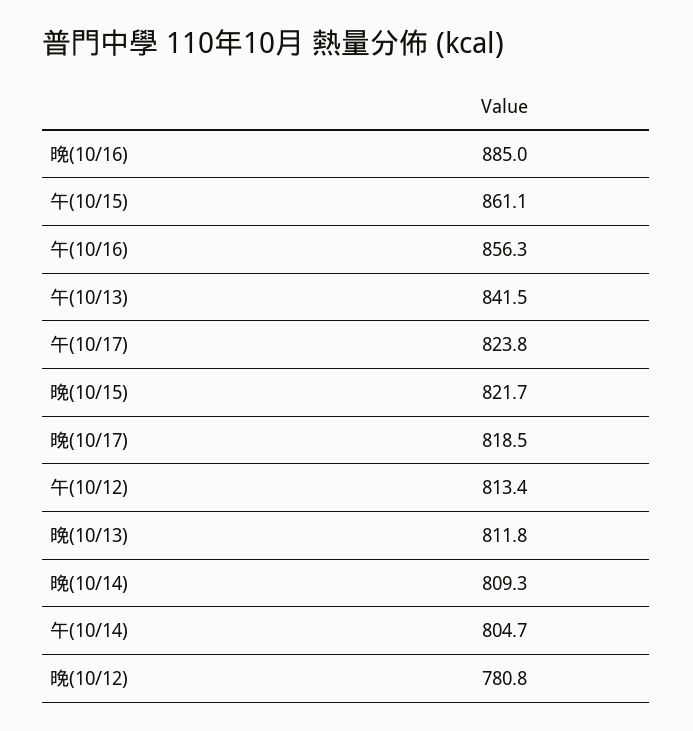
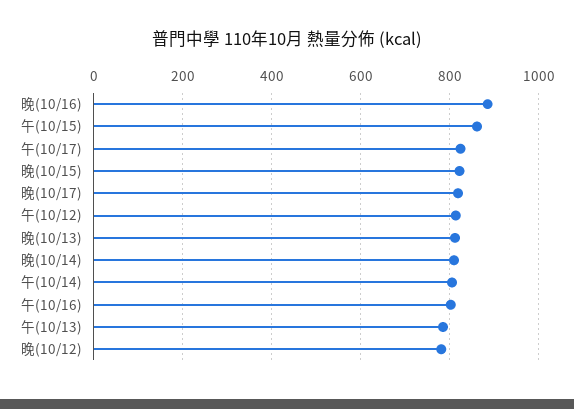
  {
    "晚(10/16)": 885,
    "午(10/15)": 861.1,
-   "午(10/16)": 856.3,
+   "午(10/16)": 800,
-   "午(10/13)": 841.5,
+   "午(10/13)": 780,
    "午(10/17)": 823.8,
    "晚(10/15)": 821.7,
    "晚(10/17)": 818.5,
    "午(10/12)": 813.4,
    "晚(10/13)": 811.8,
    "晚(10/14)": 809.3,
    "午(10/14)": 804.7,
    "晚(10/12)": 780.8
  }

